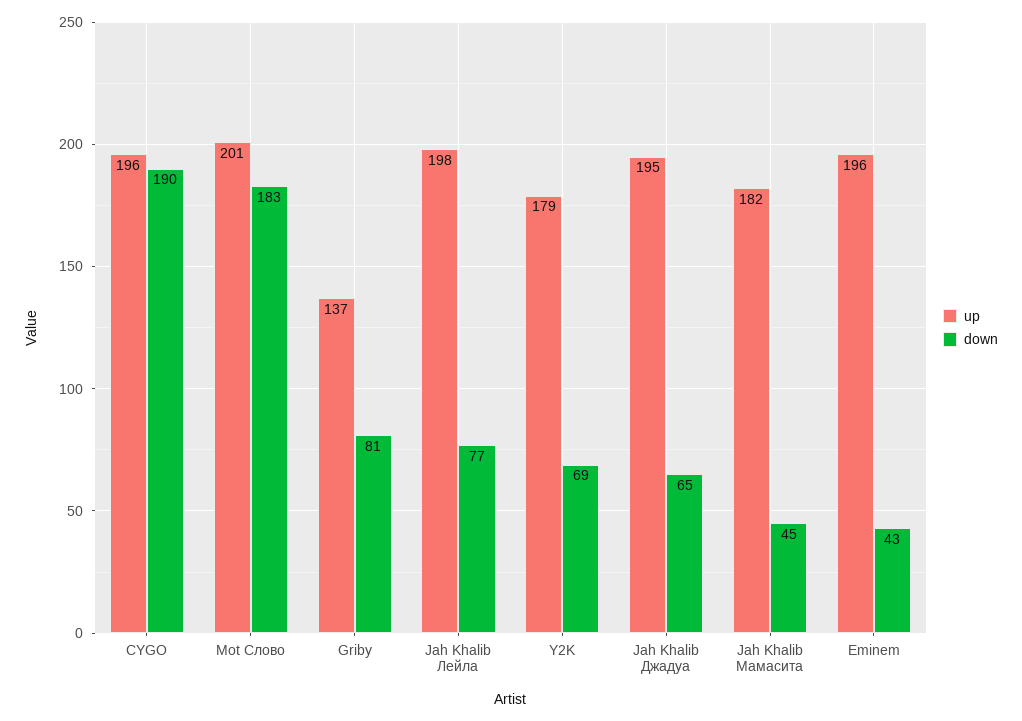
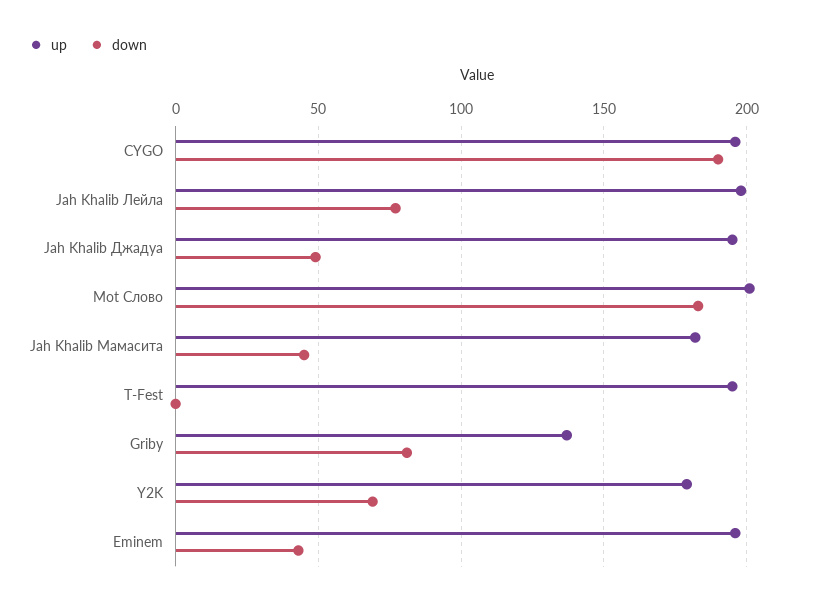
  {
    "up": {
      "CYGO": 196,
      "Mot Слово": 201,
      "Griby": 137,
      "Jah Khalib Лейла": 198,
      "Y2K": 179,
      "Jah Khalib Джадуа": 195,
      "Jah Khalib Мамасита": 182,
-     "Eminem": 196
+     "Eminem": 196,
+     "T-Fest": 195
    },
    "down": {
      "CYGO": 190,
      "Mot Слово": 183,
      "Griby": 81,
      "Jah Khalib Лейла": 77,
      "Y2K": 69,
-     "Jah Khalib Джадуа": 65,
+     "Jah Khalib Джадуа": 50,
      "Jah Khalib Мамасита": 45,
-     "Eminem": 43
+     "Eminem": 43,
+     "T-Fest": 0
    }
  }

